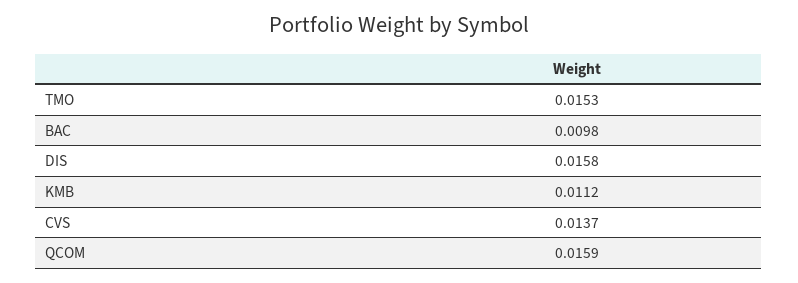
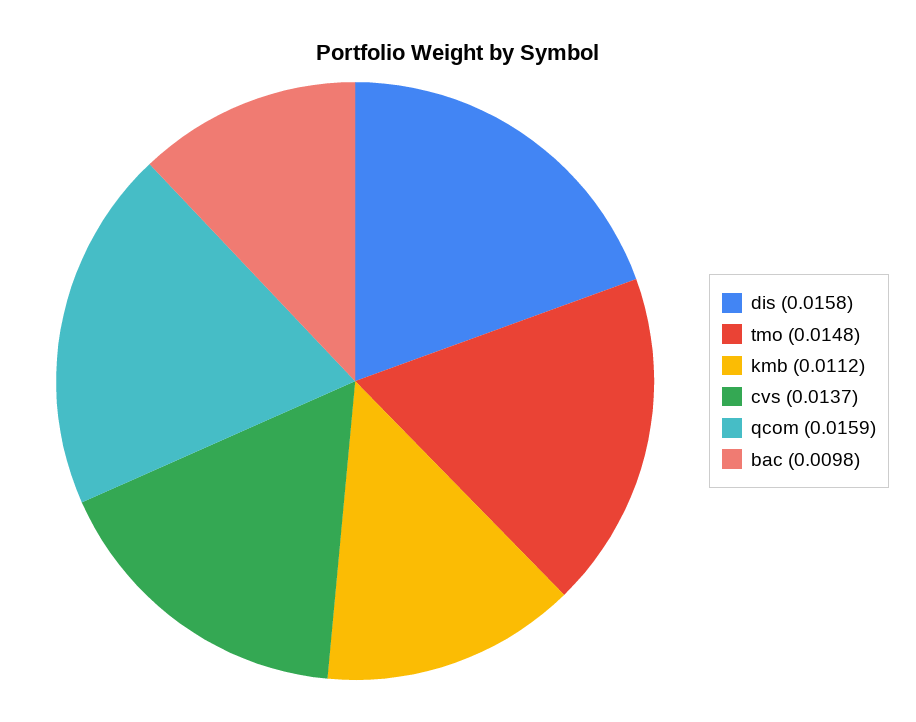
  {
-   "TMO": 0.0153,
+   "TMO": 0.0148,
    "BAC": 0.0098,
    "DIS": 0.0158,
    "KMB": 0.0112,
    "CVS": 0.0137,
    "QCOM": 0.0159
  }

